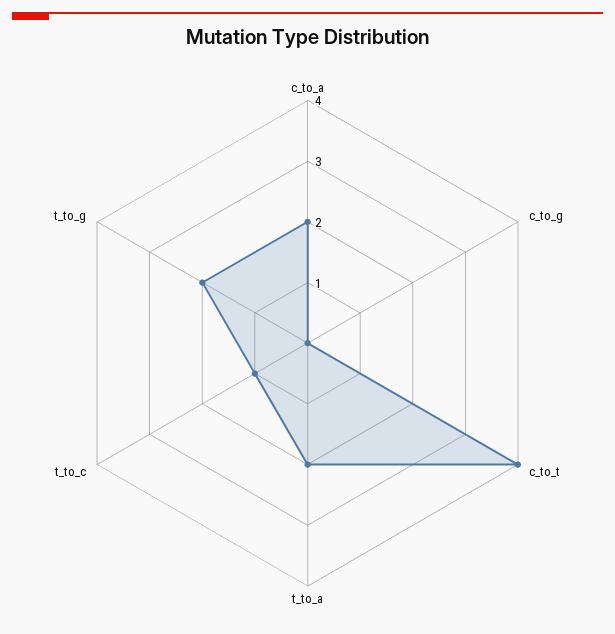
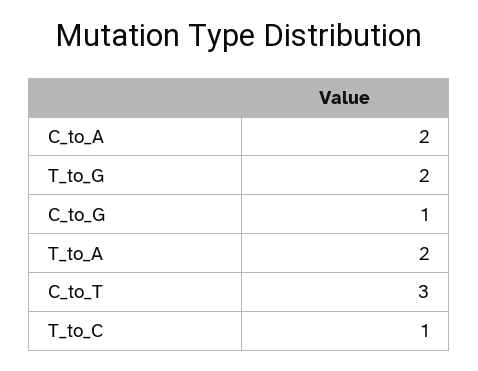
  {
    "c_to_a": 2,
-   "c_to_g": 0,
+   "c_to_g": 1,
-   "c_to_t": 4,
+   "c_to_t": 3,
    "t_to_a": 2,
    "t_to_c": 1,
    "t_to_g": 2
  }

